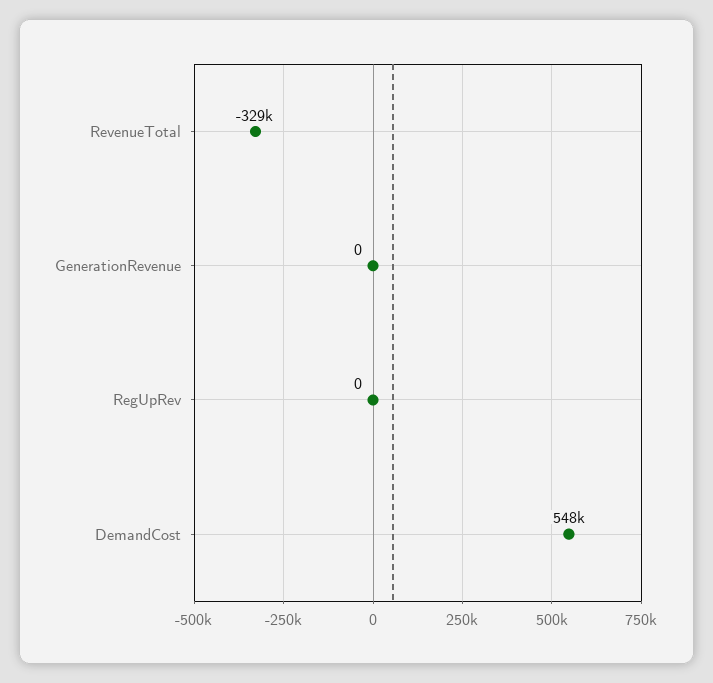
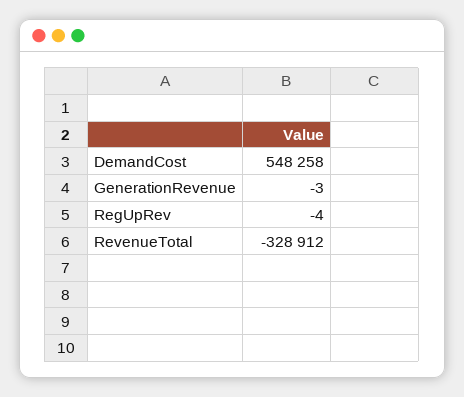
  {
    "RevenueTotal": -328912,
-   "GenerationRevenue": 0,
+   "GenerationRevenue": -3,
-   "RegUpRev": 0,
+   "RegUpRev": -4,
    "DemandCost": 548258
  }

